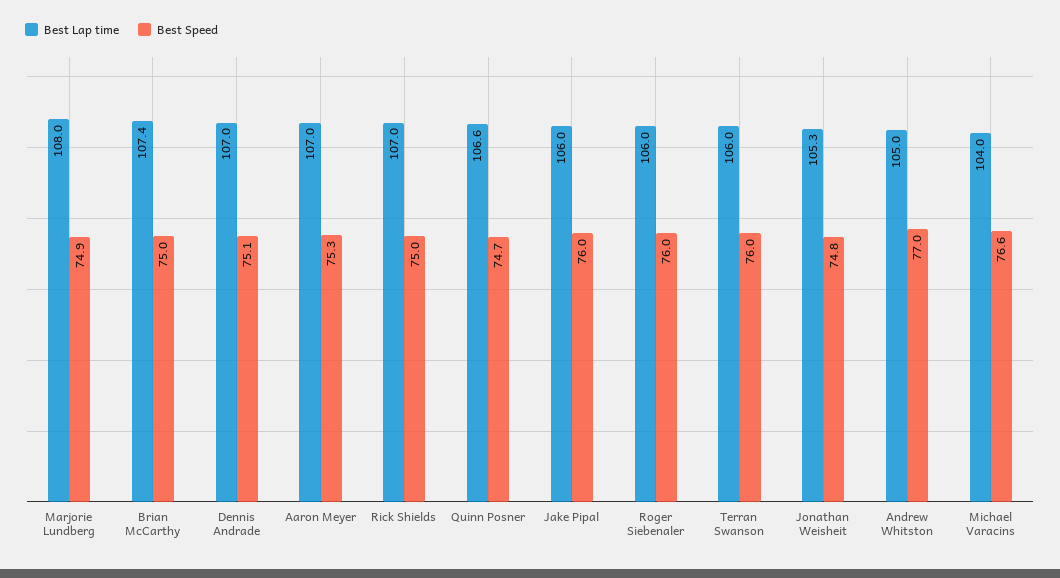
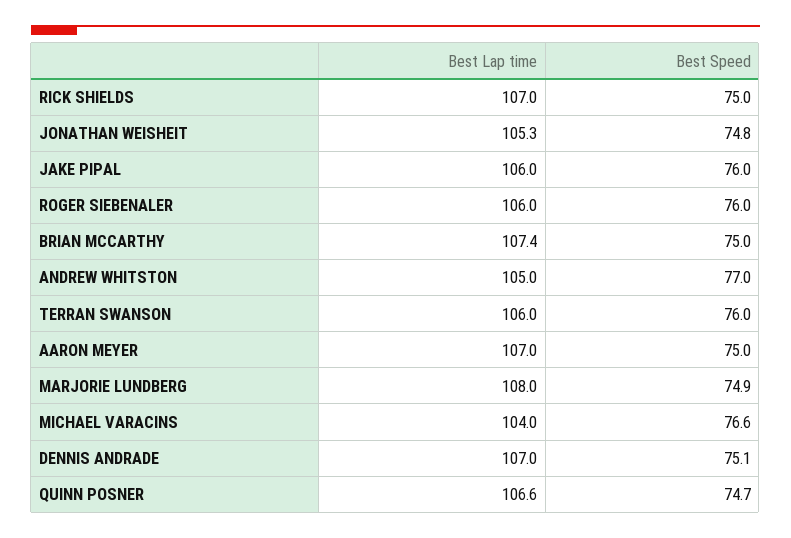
  {
    "Best Lap time": {
      "Marjorie Lundberg": 108,
      "Brian McCarthy": 107.4,
      "Dennis Andrade": 107,
      "Aaron Meyer": 107,
      "Rick Shields": 107,
      "Quinn Posner": 106.6,
      "Jake Pipal": 106,
      "Roger Siebenaler": 106,
      "Terran Swanson": 106,
      "Jonathan Weisheit": 105.3,
      "Andrew Whitston": 105,
      "Michael Varacins": 104
    },
    "Best Speed": {
      "Marjorie Lundberg": 74.9,
      "Brian McCarthy": 75,
      "Dennis Andrade": 75.1,
-     "Aaron Meyer": 75.3,
+     "Aaron Meyer": 75,
      "Rick Shields": 75,
      "Quinn Posner": 74.7,
      "Jake Pipal": 76,
      "Roger Siebenaler": 76,
      "Terran Swanson": 76,
      "Jonathan Weisheit": 74.8,
      "Andrew Whitston": 77,
      "Michael Varacins": 76.6
    }
  }

